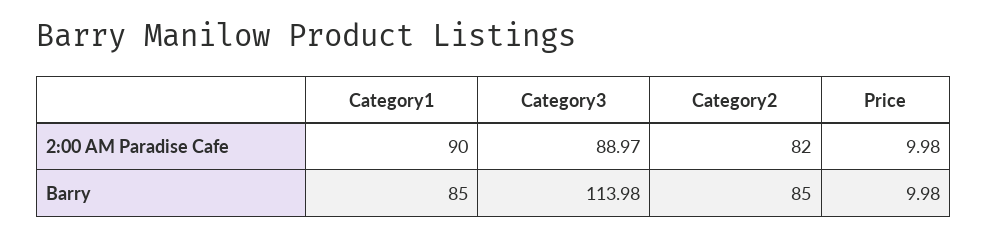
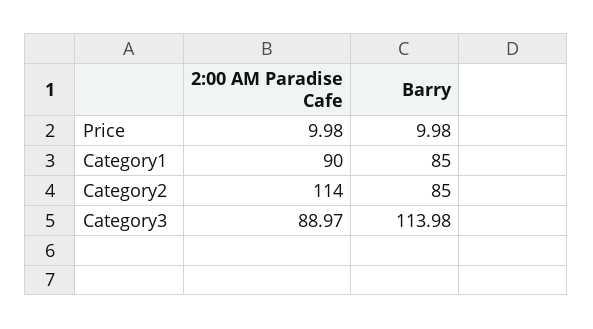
  {
    "Category1": {
      "2:00 AM Paradise Cafe": 90,
      "Barry": 85
    },
    "Category3": {
      "2:00 AM Paradise Cafe": 88.97,
      "Barry": 113.98
    },
    "Category2": {
-     "2:00 AM Paradise Cafe": 82,
+     "2:00 AM Paradise Cafe": 114,
      "Barry": 85
    },
    "Price": {
      "2:00 AM Paradise Cafe": 9.98,
      "Barry": 9.98
    }
  }

